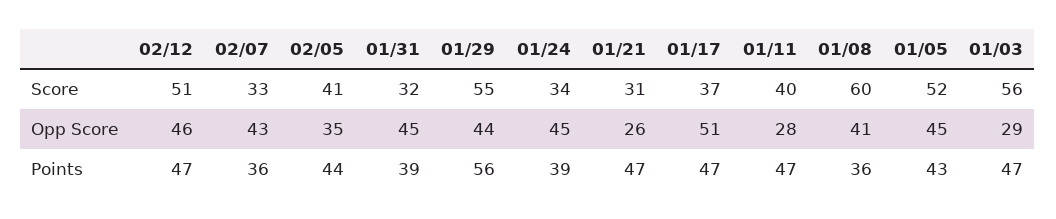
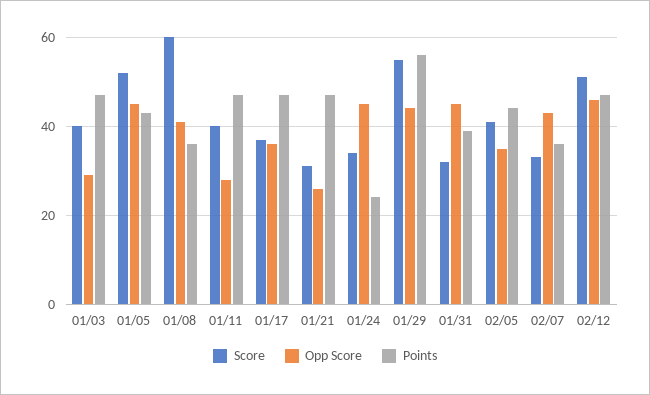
  {
    "Score": {
      "02/12": 51,
      "02/07": 33,
      "02/05": 41,
      "01/31": 32,
      "01/29": 55,
      "01/24": 34,
      "01/21": 31,
      "01/17": 37,
      "01/11": 40,
      "01/08": 60,
      "01/05": 52,
-     "01/03": 56
+     "01/03": 40
    },
    "Opp Score": {
      "02/12": 46,
      "02/07": 43,
      "02/05": 35,
      "01/31": 45,
      "01/29": 44,
      "01/24": 45,
      "01/21": 26,
-     "01/17": 51,
+     "01/17": 35,
      "01/11": 28,
      "01/08": 41,
      "01/05": 45,
      "01/03": 29
    },
    "Points": {
      "02/12": 47,
      "02/07": 36,
      "02/05": 44,
      "01/31": 39,
      "01/29": 56,
-     "01/24": 39,
+     "01/24": 25,
      "01/21": 47,
      "01/17": 47,
      "01/11": 47,
      "01/08": 36,
      "01/05": 43,
      "01/03": 47
    }
  }

